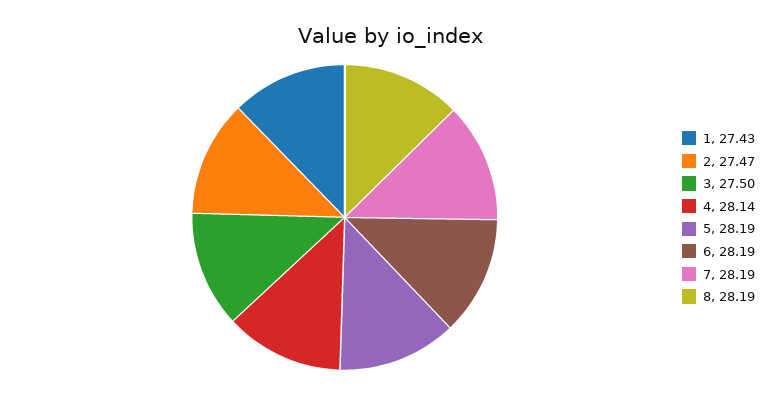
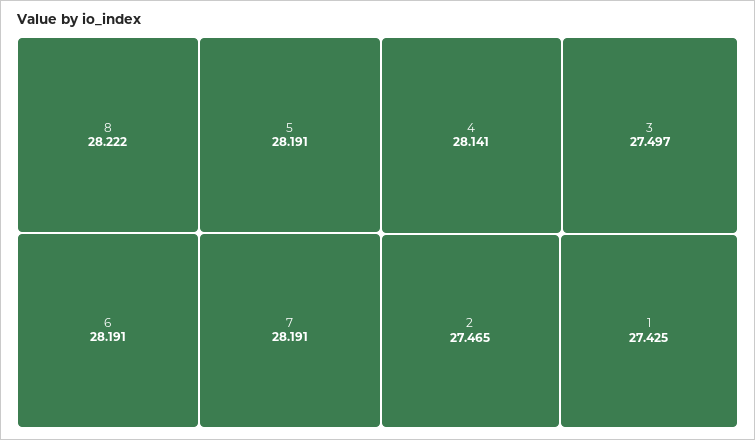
  {
    "1": 27.425,
    "2": 27.465,
    "3": 27.497,
    "4": 28.141,
    "5": 28.191,
    "6": 28.191,
    "7": 28.191,
-   "8": 28.19
+   "8": 28.222
  }

